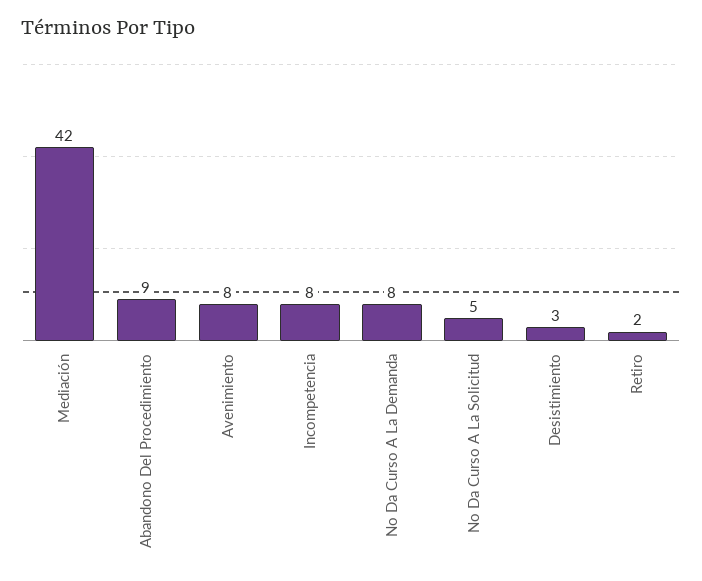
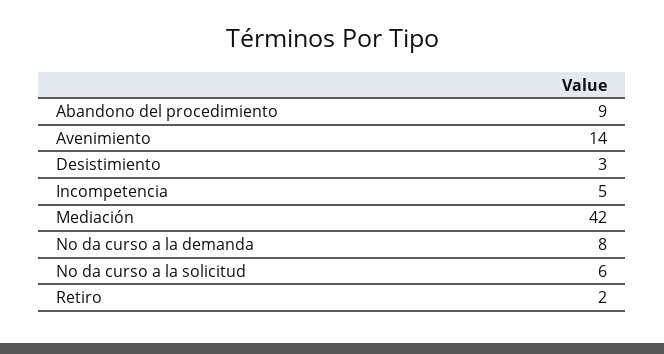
  {
    "Mediación": 42,
    "Abandono Del Procedimiento": 9,
-   "Avenimiento": 8,
+   "Avenimiento": 14,
-   "Incompetencia": 8,
+   "Incompetencia": 5,
    "No Da Curso A La Demanda": 8,
-   "No Da Curso A La Solicitud": 5,
+   "No Da Curso A La Solicitud": 6,
    "Desistimiento": 3,
    "Retiro": 2
  }

